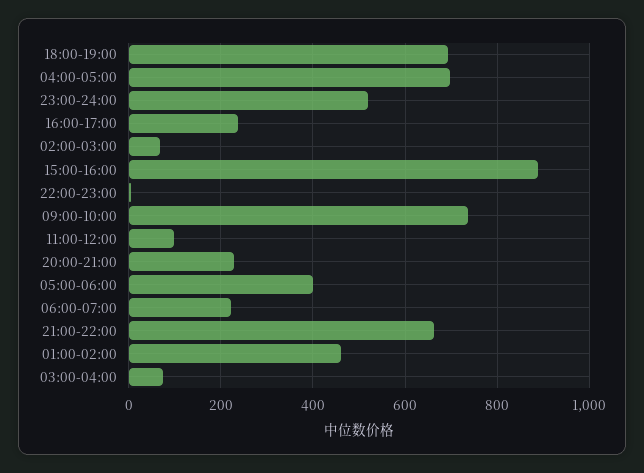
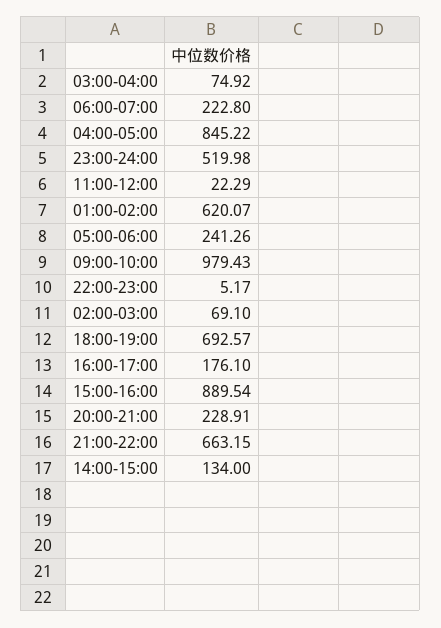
  {
    "18:00-19:00": 692.57,
-   "04:00-05:00": 700,
+   "04:00-05:00": 845.22,
    "23:00-24:00": 519.98,
-   "16:00-17:00": 240,
+   "16:00-17:00": 176.1,
    "02:00-03:00": 69.1,
    "15:00-16:00": 889.54,
    "22:00-23:00": 5.17,
-   "09:00-10:00": 740,
+   "09:00-10:00": 979.43,
-   "11:00-12:00": 100,
+   "11:00-12:00": 22.29,
    "20:00-21:00": 228.91,
-   "05:00-06:00": 400,
+   "05:00-06:00": 241.26,
    "06:00-07:00": 222.8,
    "21:00-22:00": 663.15,
-   "01:00-02:00": 460,
+   "01:00-02:00": 620.07,
-   "03:00-04:00": 74.92
+   "03:00-04:00": 74.92,
+   "14:00-15:00": 134
  }

